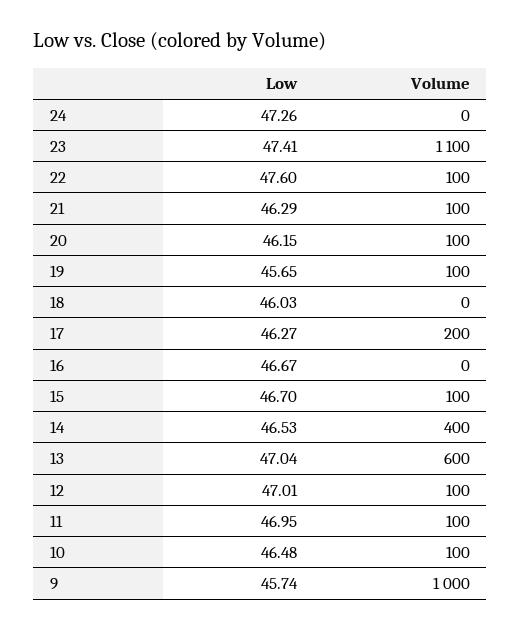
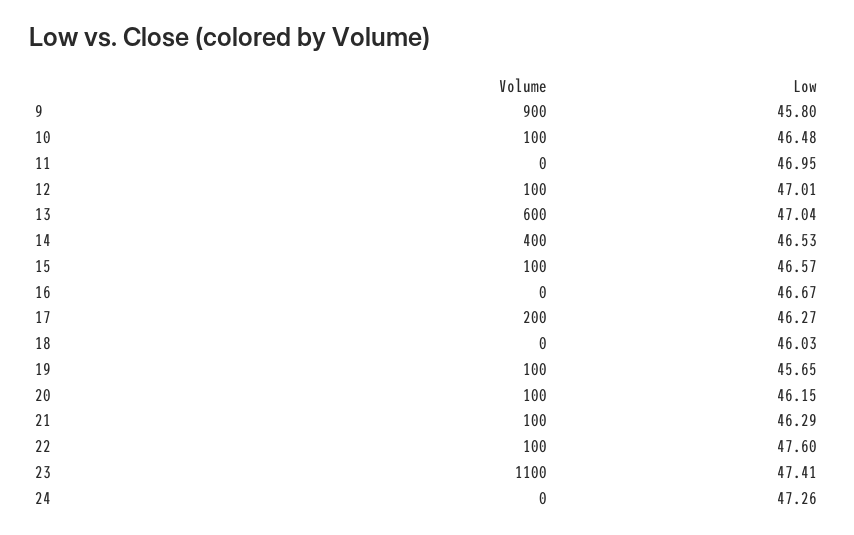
  {
    "Low": {
      "24": 47.26,
      "23": 47.41,
      "22": 47.6,
      "21": 46.29,
      "20": 46.15,
      "19": 45.65,
      "18": 46.03,
      "17": 46.27,
      "16": 46.67,
-     "15": 46.7,
+     "15": 46.57,
      "14": 46.53,
      "13": 47.04,
      "12": 47.01,
      "11": 46.95,
      "10": 46.48,
-     "9": 45.74
+     "9": 45.8
    },
    "Volume": {
      "24": 0,
      "23": 1100,
      "22": 100,
      "21": 100,
      "20": 100,
      "19": 100,
      "18": 0,
      "17": 200,
      "16": 0,
      "15": 100,
      "14": 400,
      "13": 600,
      "12": 100,
-     "11": 100,
+     "11": 0,
      "10": 100,
-     "9": 1000
+     "9": 900
    }
  }

